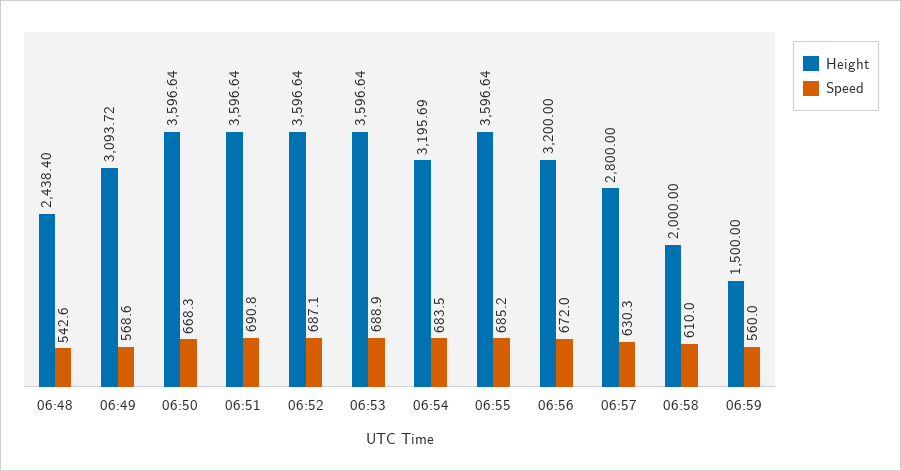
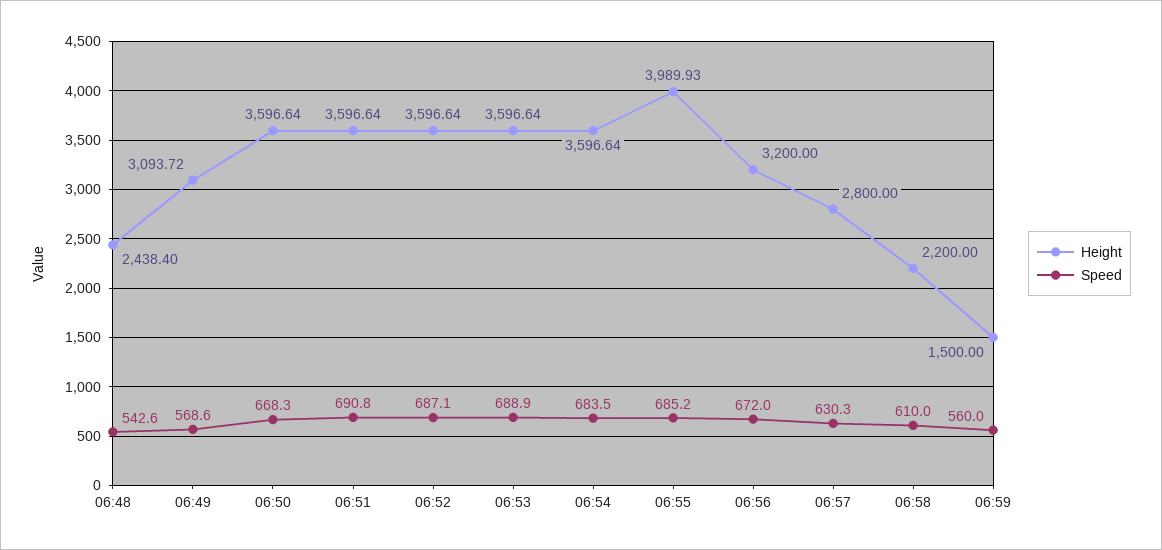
  {
    "Height": {
      "06:48": 2438.4,
      "06:49": 3093.72,
      "06:50": 3596.64,
      "06:51": 3596.64,
      "06:52": 3596.64,
      "06:53": 3596.64,
-     "06:54": 3195.69,
+     "06:54": 3596.64,
-     "06:55": 3596.64,
+     "06:55": 3989.93,
      "06:56": 3200,
      "06:57": 2800,
-     "06:58": 2000,
+     "06:58": 2200,
      "06:59": 1500
    },
    "Speed": {
      "06:48": 542.6,
      "06:49": 568.6,
      "06:50": 668.3,
      "06:51": 690.8,
      "06:52": 687.1,
      "06:53": 688.9,
      "06:54": 683.5,
      "06:55": 685.2,
      "06:56": 672,
      "06:57": 630.3,
      "06:58": 610,
      "06:59": 560
    }
  }

